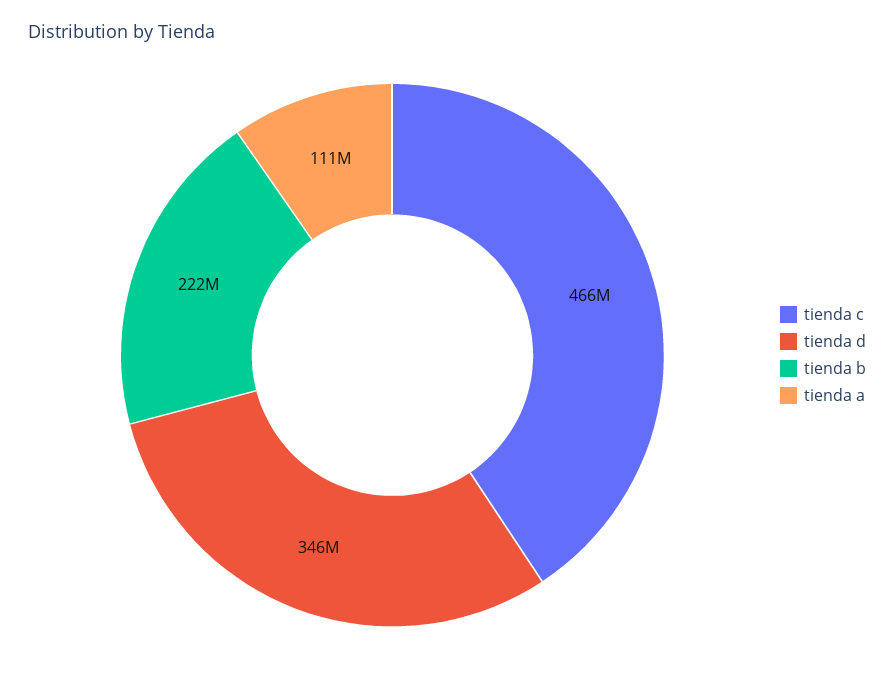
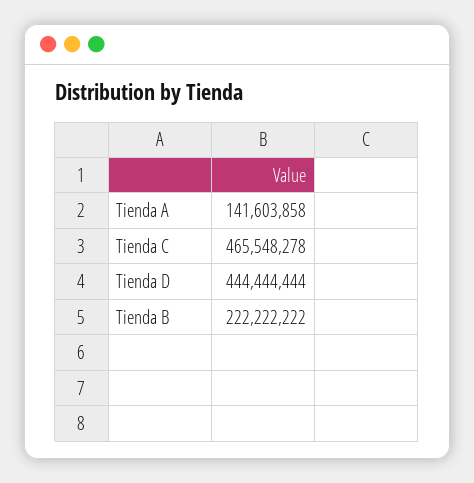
  {
    "tienda c": 465548278,
-   "tienda d": 346000000,
+   "tienda d": 444444444,
    "tienda b": 222222222,
-   "tienda a": 111000000
+   "tienda a": 141603858
  }

